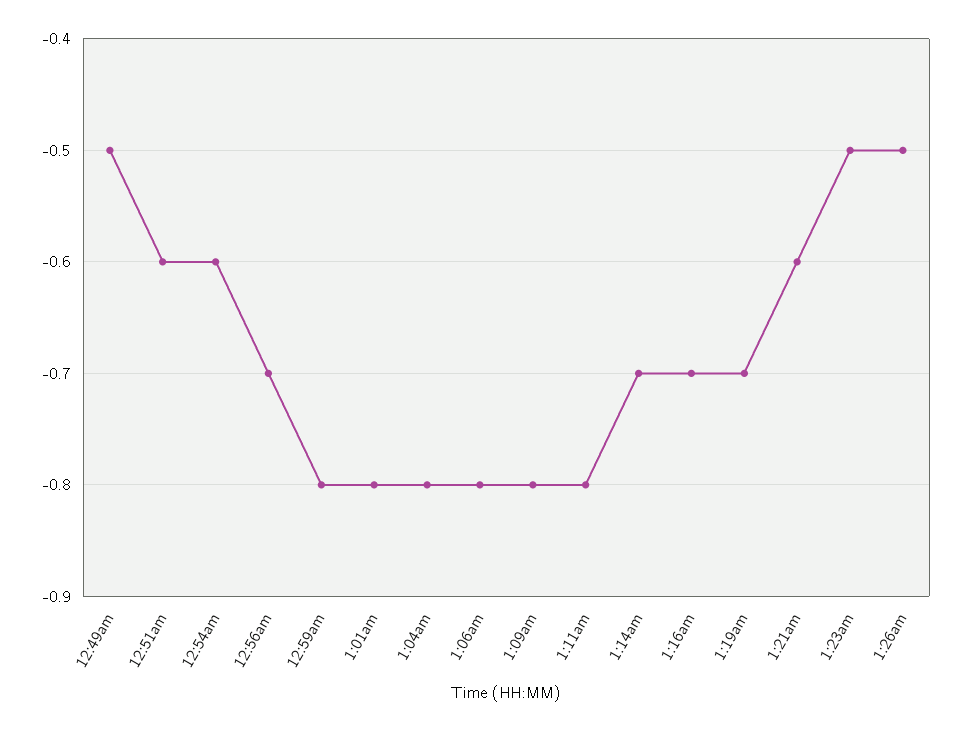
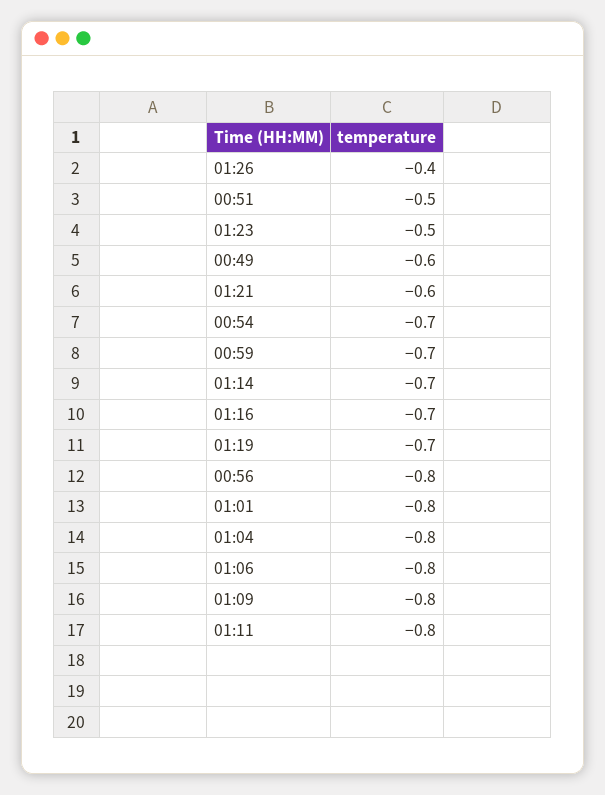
  {
-   "12:49am": -0.5,
+   "12:49am": -0.6,
-   "12:51am": -0.6,
+   "12:51am": -0.5,
-   "12:54am": -0.6,
+   "12:54am": -0.7,
-   "12:56am": -0.7,
+   "12:56am": -0.8,
-   "12:59am": -0.8,
+   "12:59am": -0.7,
    "1:01am": -0.8,
    "1:04am": -0.8,
    "1:06am": -0.8,
    "1:09am": -0.8,
    "1:11am": -0.8,
    "1:14am": -0.7,
    "1:16am": -0.7,
    "1:19am": -0.7,
    "1:21am": -0.6,
    "1:23am": -0.5,
-   "1:26am": -0.5
+   "1:26am": -0.4
  }

